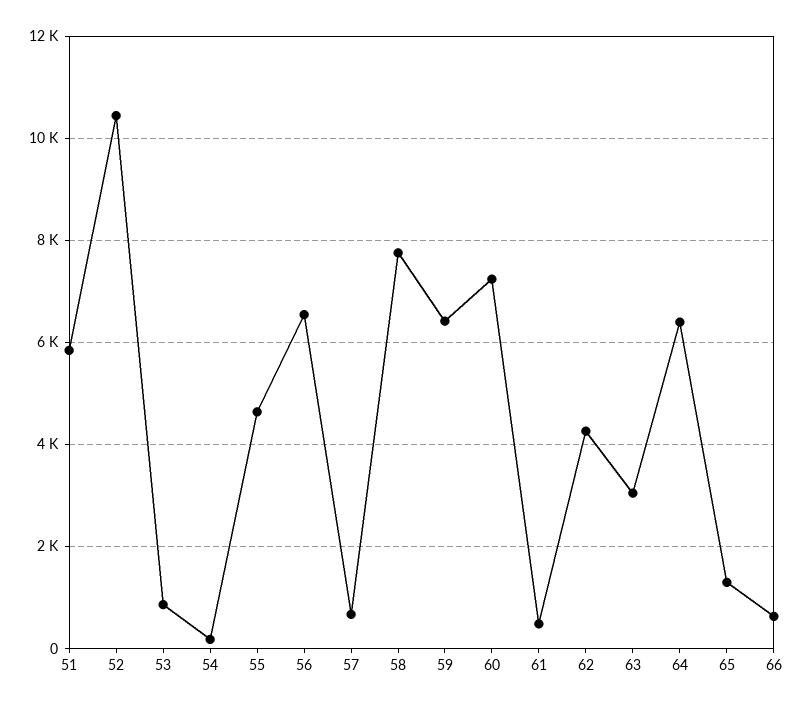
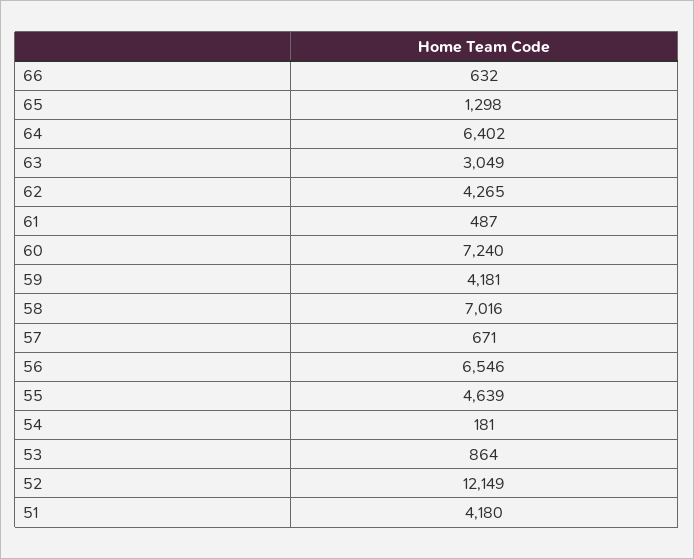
  {
-   "51": 5800,
+   "51": 4180,
-   "52": 10400,
+   "52": 12149,
    "53": 864,
    "54": 181,
    "55": 4639,
    "56": 6546,
    "57": 671,
-   "58": 7800,
+   "58": 7016,
-   "59": 6400,
+   "59": 4181,
    "60": 7240,
    "61": 487,
    "62": 4265,
    "63": 3049,
    "64": 6402,
    "65": 1298,
    "66": 632
  }

